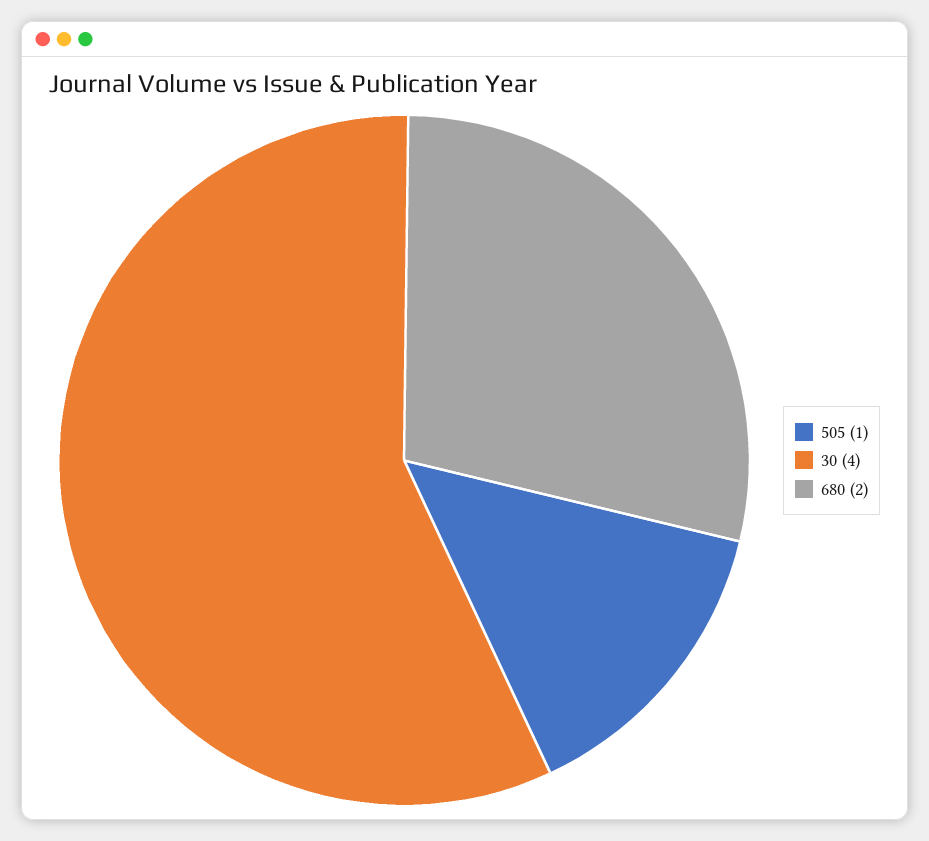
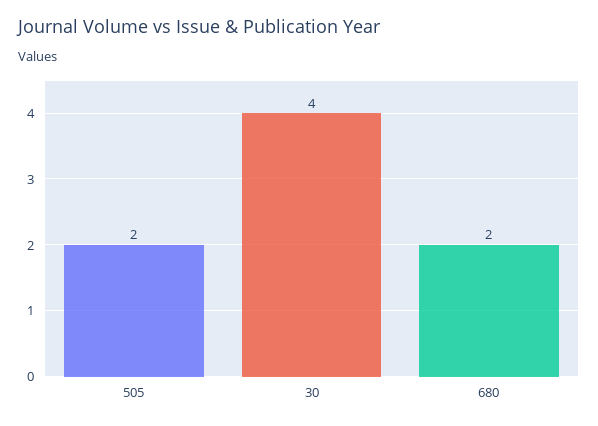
  {
-   "505": 1,
+   "505": 2,
    "30": 4,
    "680": 2
  }

